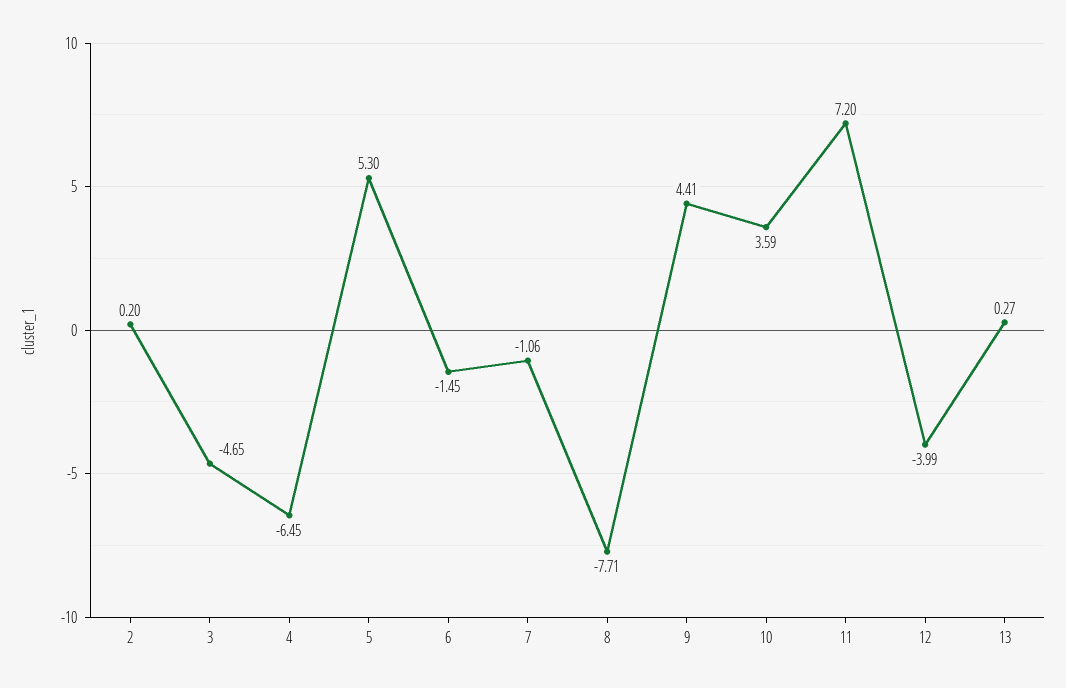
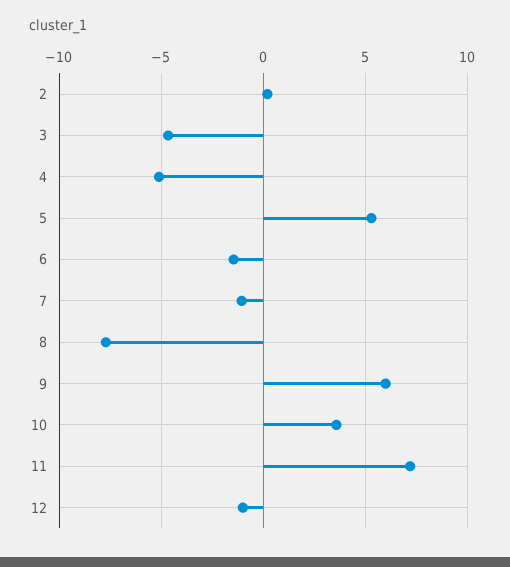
  {
    "2": 0.2,
    "3": -4.65,
-   "4": -6.45,
+   "4": -5,
    "5": 5.3,
    "6": -1.45,
    "7": -1.06,
    "8": -7.71,
-   "9": 4.41,
+   "9": 6,
    "10": 3.59,
    "11": 7.2,
-   "12": -3.99,
+   "12": -1
-   "13": 0.27
  }

